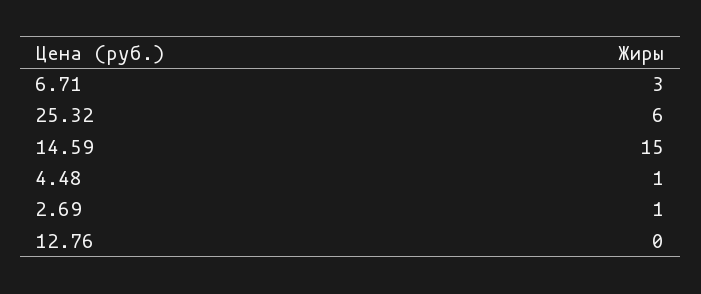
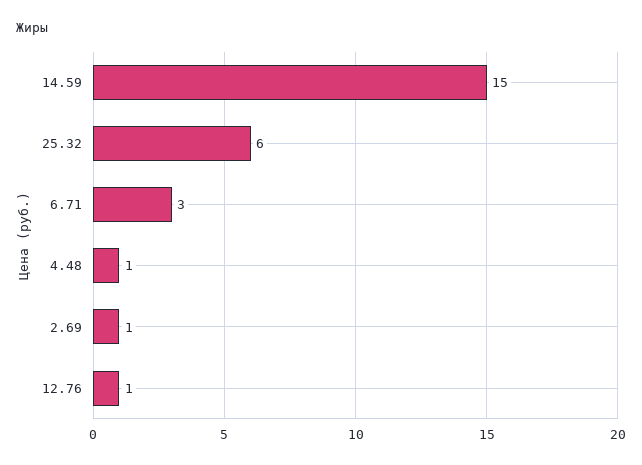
  {
    "6.71": 3,
    "25.32": 6,
    "14.59": 15,
    "4.48": 1,
    "2.69": 1,
-   "12.76": 0
+   "12.76": 1
  }

